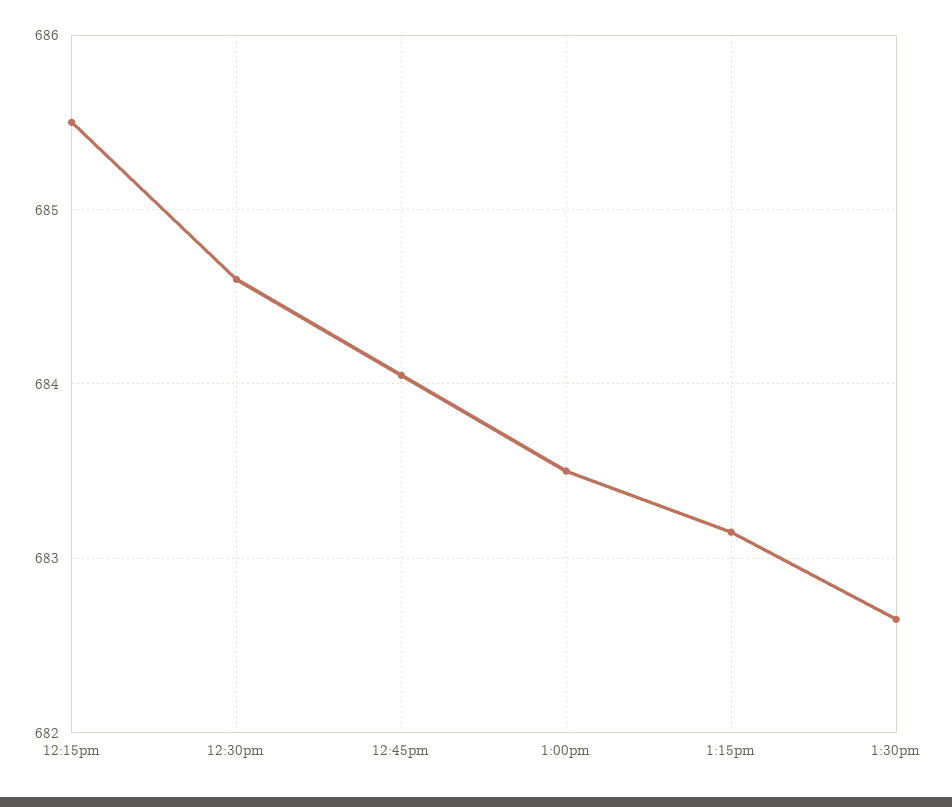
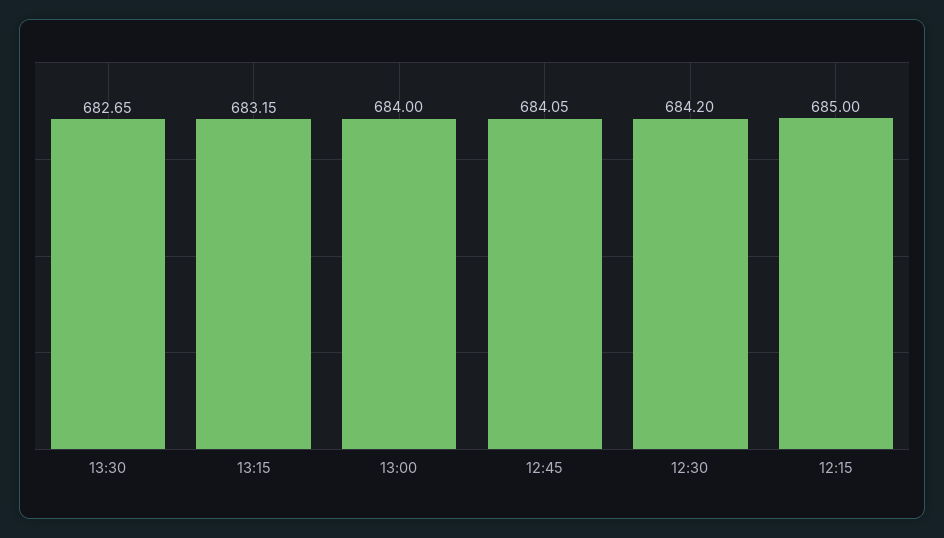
  {
-   "12:15pm": 685.5,
+   "12:15pm": 685,
-   "12:30pm": 684.6,
+   "12:30pm": 684.2,
    "12:45pm": 684.05,
-   "1:00pm": 683.5,
+   "1:00pm": 684,
    "1:15pm": 683.15,
    "1:30pm": 682.65
  }

